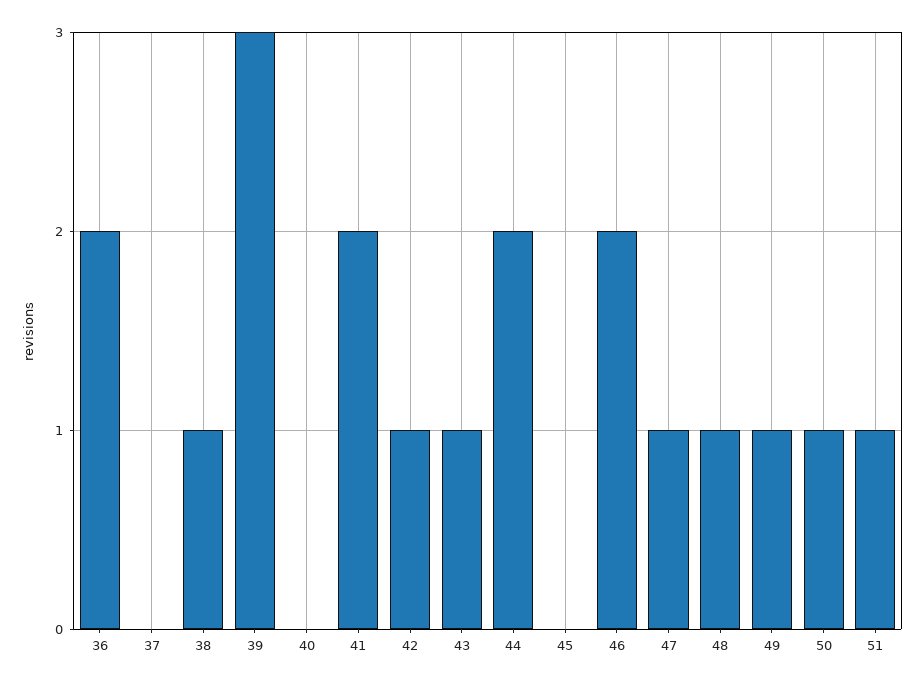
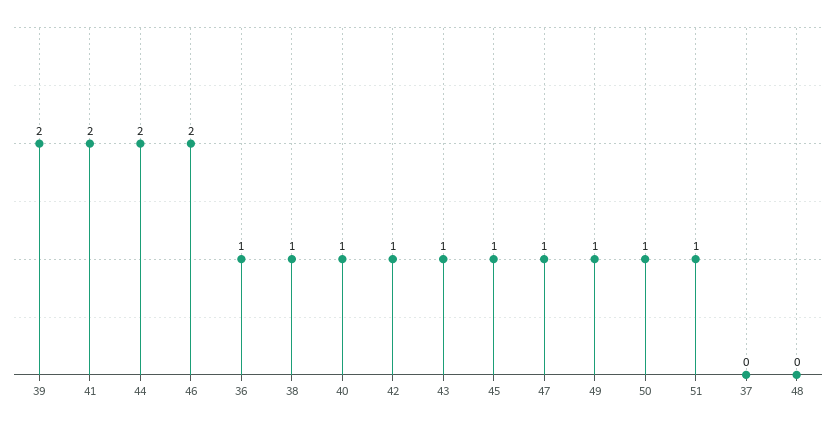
  {
-   "36": 2,
+   "36": 1,
    "37": 0,
    "38": 1,
-   "39": 3,
+   "39": 2,
-   "40": 0,
+   "40": 1,
    "41": 2,
    "42": 1,
    "43": 1,
    "44": 2,
-   "45": 0,
+   "45": 1,
    "46": 2,
    "47": 1,
-   "48": 1,
+   "48": 0,
    "49": 1,
    "50": 1,
    "51": 1
  }

